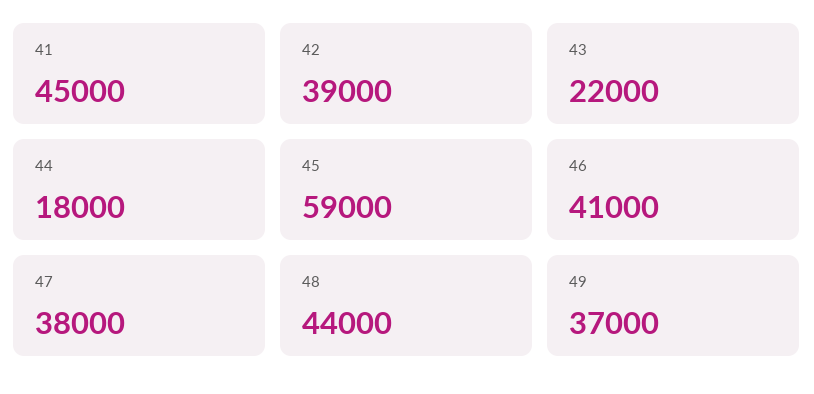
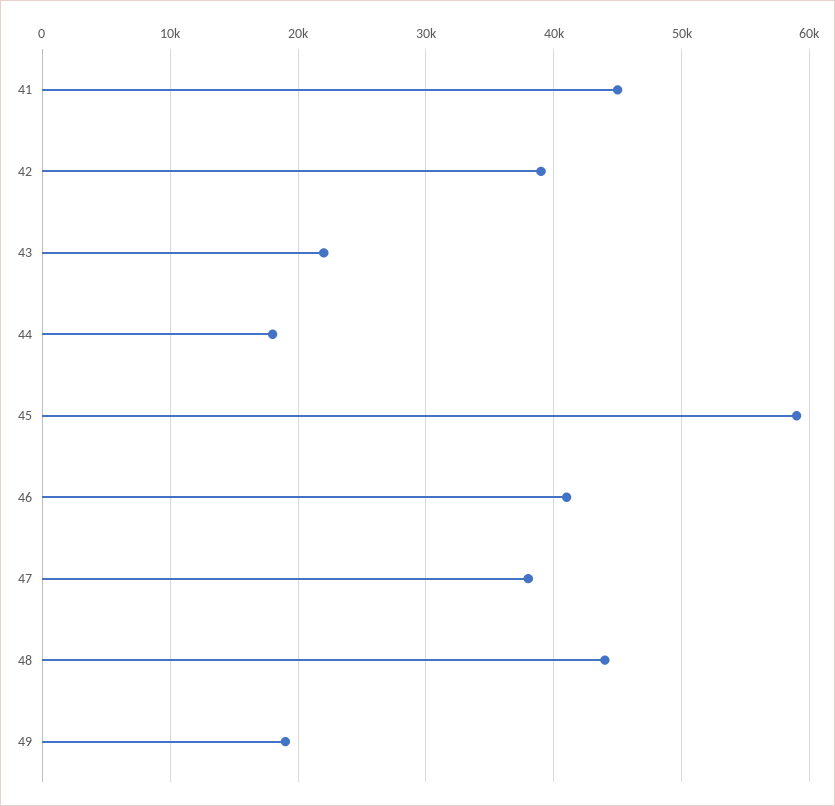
  {
    "41": 45000,
    "42": 39000,
    "43": 22000,
    "44": 18000,
    "45": 59000,
    "46": 41000,
    "47": 38000,
    "48": 44000,
-   "49": 37000
+   "49": 19000
  }

